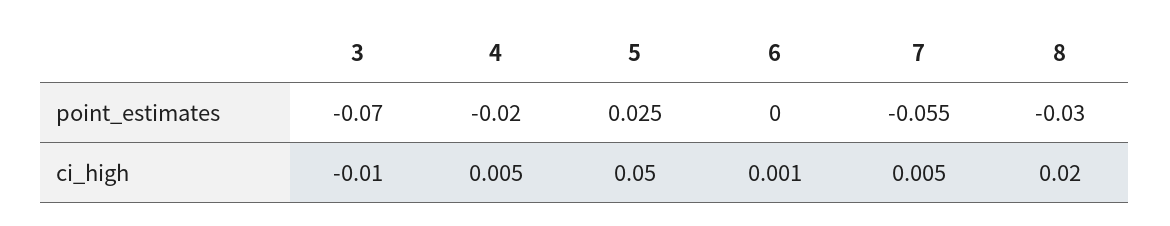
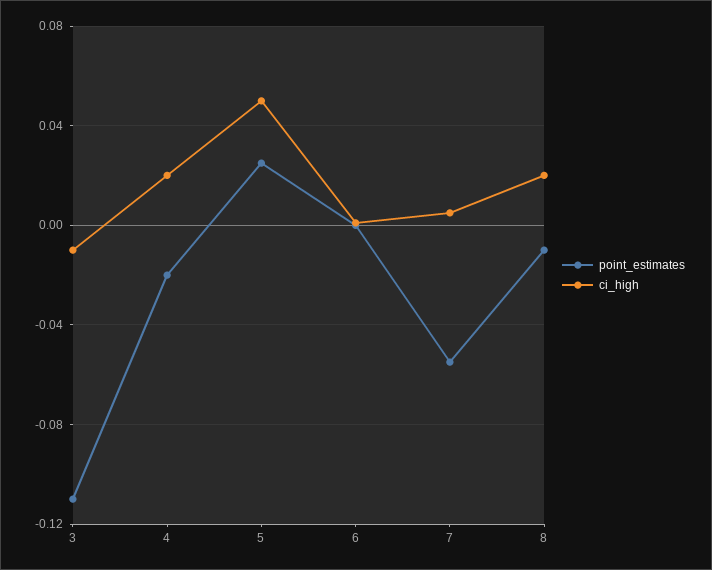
  {
    "point_estimates": {
-     "3": -0.07,
+     "3": -0.11,
      "4": -0.02,
      "5": 0.025,
      "6": 0,
      "7": -0.055,
-     "8": -0.03
+     "8": -0.01
    },
    "ci_high": {
      "3": -0.01,
-     "4": 0.005,
+     "4": 0.02,
      "5": 0.05,
      "6": 0.001,
      "7": 0.005,
      "8": 0.02
    }
  }

